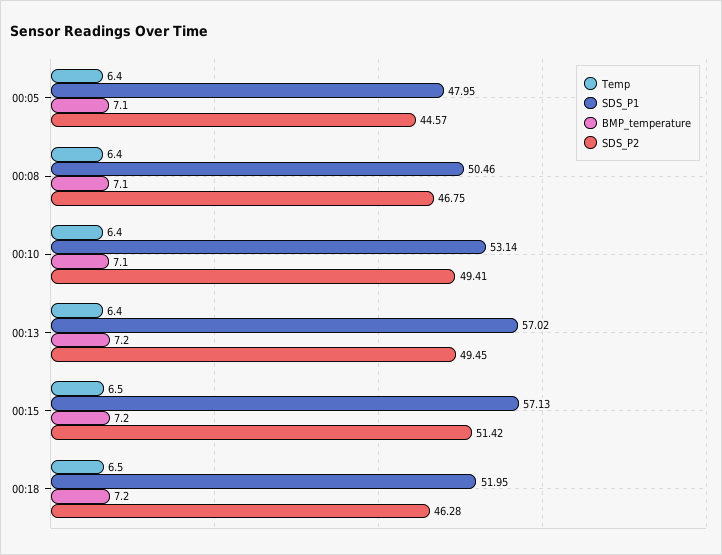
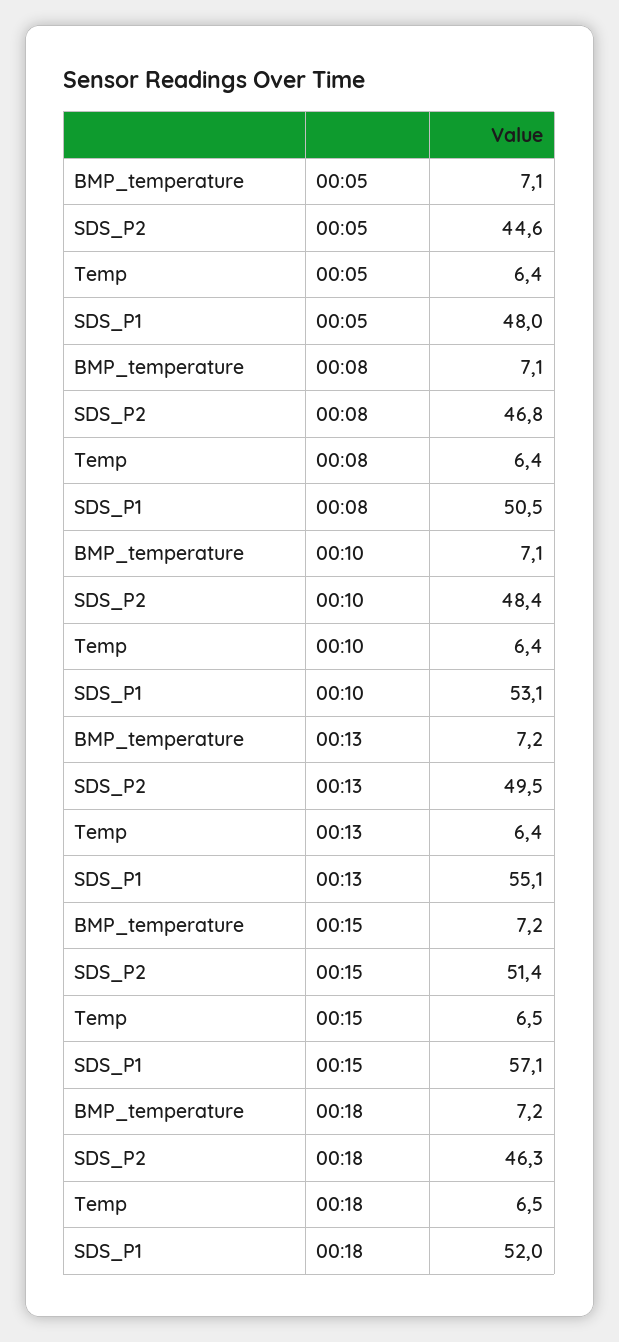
  {
    "Temp": {
      "00:05": 6.4,
      "00:08": 6.4,
      "00:10": 6.4,
      "00:13": 6.4,
      "00:15": 6.5,
      "00:18": 6.5
    },
    "SDS_P1": {
      "00:05": 47.95,
      "00:08": 50.46,
      "00:10": 53.14,
-     "00:13": 57.02,
+     "00:13": 55.1,
      "00:15": 57.13,
      "00:18": 51.95
    },
    "BMP_temperature": {
      "00:05": 7.1,
      "00:08": 7.1,
      "00:10": 7.1,
      "00:13": 7.2,
      "00:15": 7.2,
      "00:18": 7.2
    },
    "SDS_P2": {
      "00:05": 44.57,
      "00:08": 46.75,
-     "00:10": 49.41,
+     "00:10": 48.4,
      "00:13": 49.45,
      "00:15": 51.42,
      "00:18": 46.28
    }
  }

